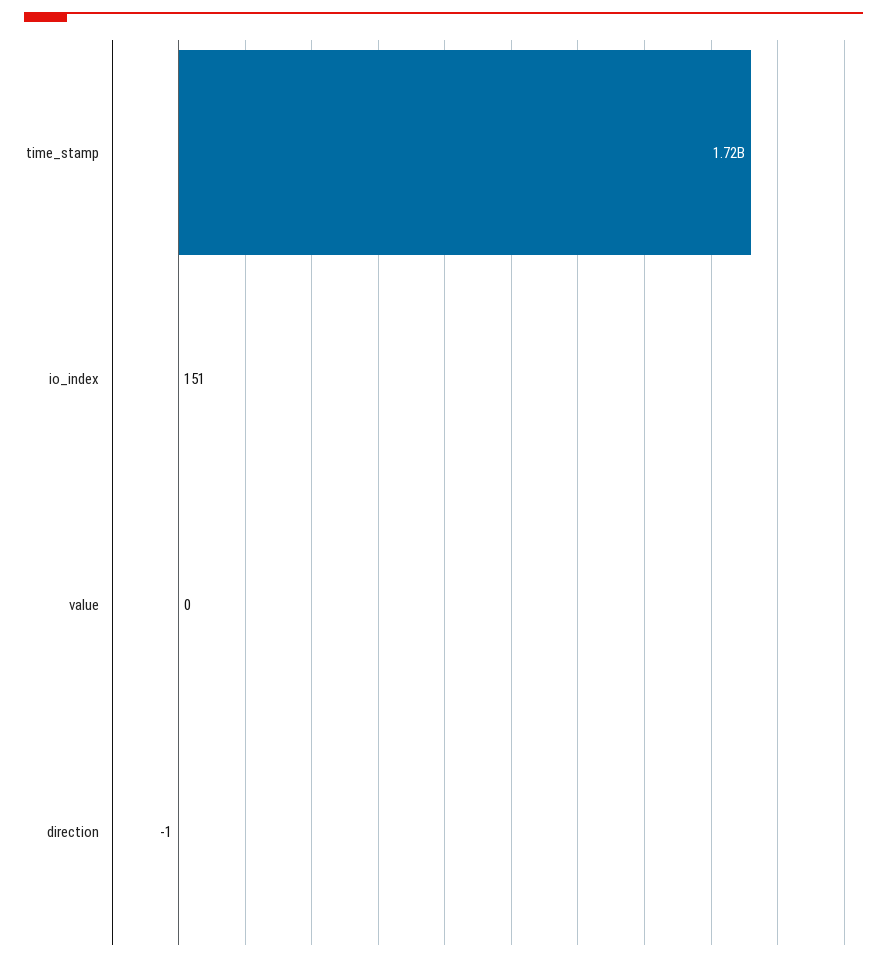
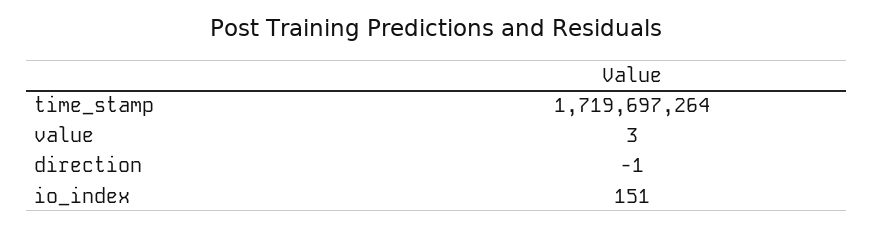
  {
    "time_stamp": 1719697264,
    "io_index": 151,
-   "value": 0,
+   "value": 3,
    "direction": -1
  }

